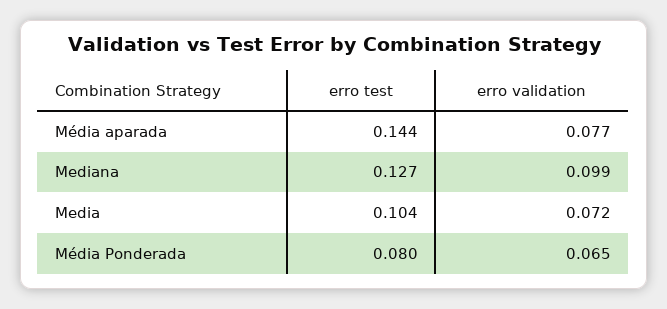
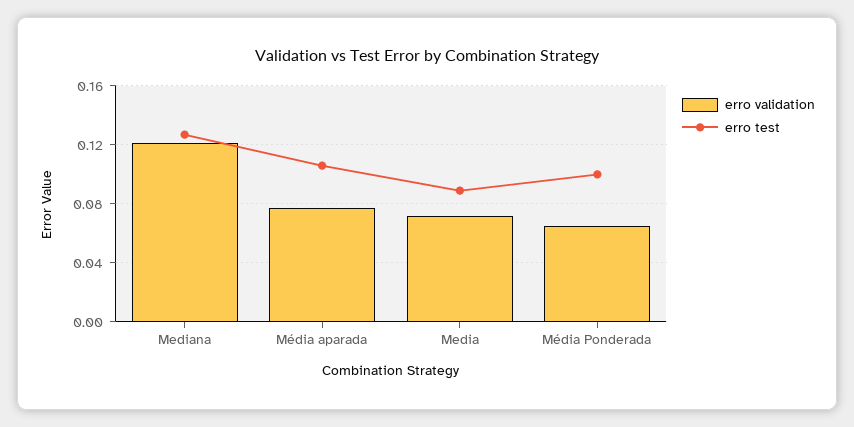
  {
    "erro test": {
-     "Média aparada": 0.144,
+     "Média aparada": 0.105,
      "Mediana": 0.127,
-     "Media": 0.104,
+     "Media": 0.09,
-     "Média Ponderada": 0.08
+     "Média Ponderada": 0.1
    },
    "erro validation": {
      "Média aparada": 0.077,
-     "Mediana": 0.099,
+     "Mediana": 0.12,
      "Media": 0.072,
      "Média Ponderada": 0.065
    }
  }

